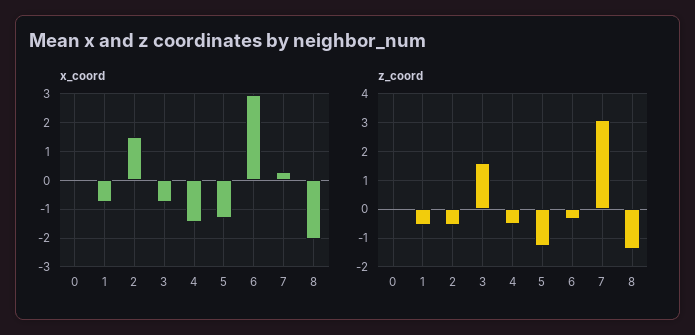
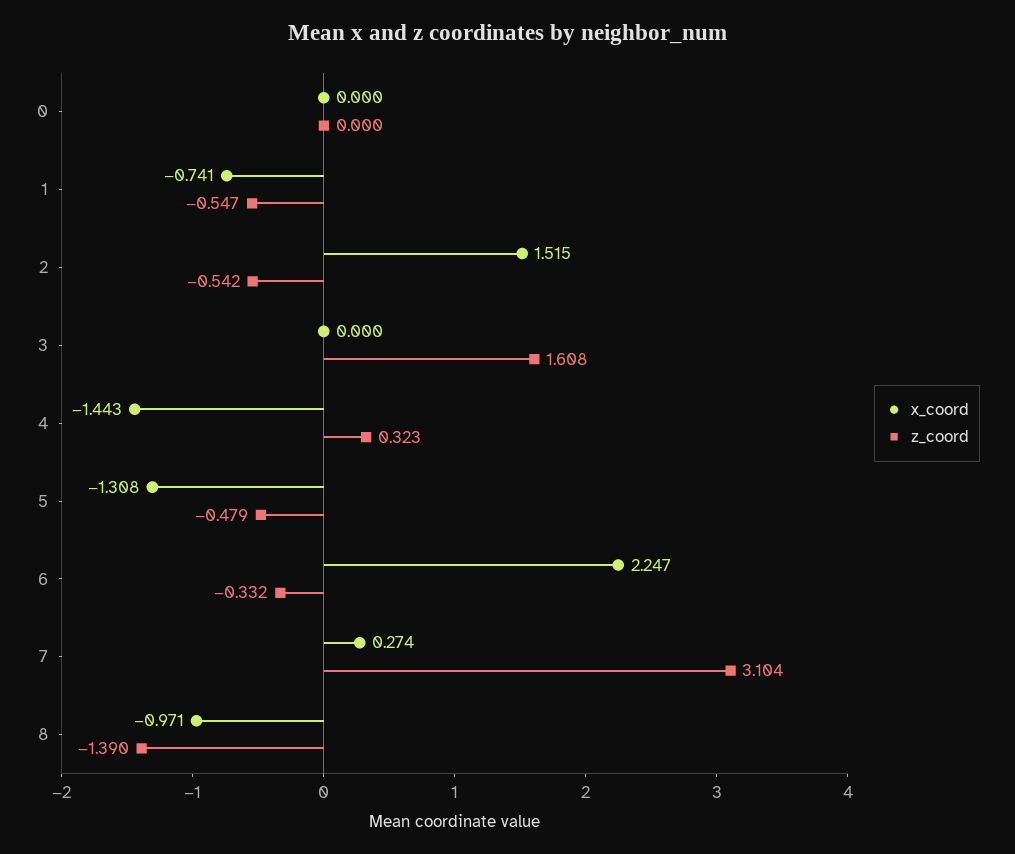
  {
    "x_coord": {
      "0": 0,
      "1": -0.741,
      "2": 1.515,
-     "3": -0.75,
+     "3": 0,
      "4": -1.443,
      "5": -1.308,
-     "6": 3,
+     "6": 2.247,
      "7": 0.274,
-     "8": -2
+     "8": -0.971
    },
    "z_coord": {
      "0": 0,
      "1": -0.547,
      "2": -0.542,
      "3": 1.608,
-     "4": -0.5,
+     "4": 0.323,
-     "5": -1.25,
+     "5": -0.479,
      "6": -0.332,
      "7": 3.104,
      "8": -1.39
    }
  }

